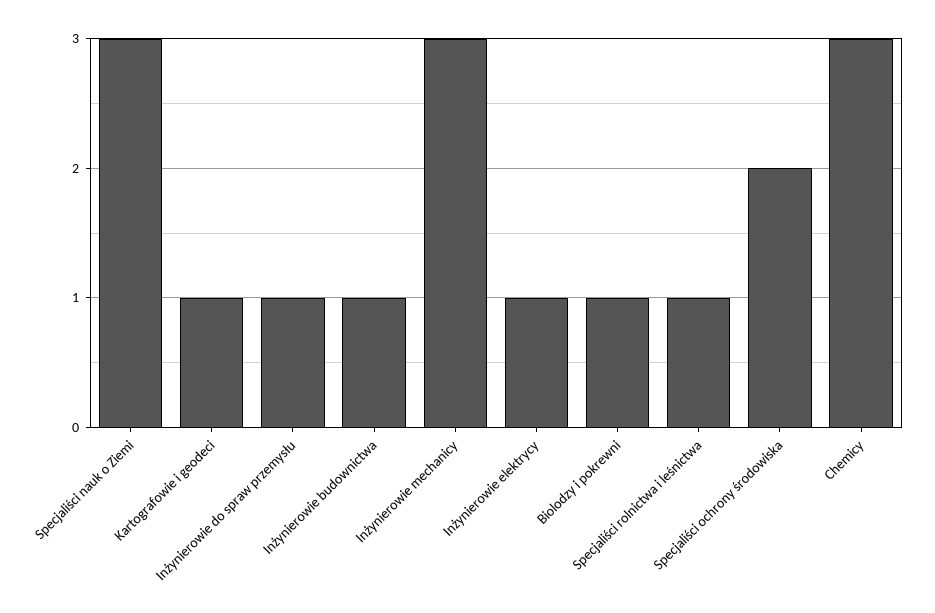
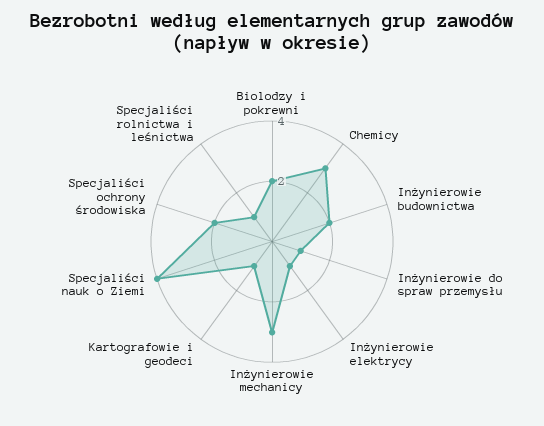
  {
-   "Specjaliści nauk o Ziemi": 3,
+   "Specjaliści nauk o Ziemi": 4,
    "Kartografowie i geodeci": 1,
    "Inżynierowie do spraw przemysłu": 1,
-   "Inżynierowie budownictwa": 1,
+   "Inżynierowie budownictwa": 2,
    "Inżynierowie mechanicy": 3,
    "Inżynierowie elektrycy": 1,
-   "Biolodzy i pokrewni": 1,
+   "Biolodzy i pokrewni": 2,
    "Specjaliści rolnictwa i leśnictwa": 1,
    "Specjaliści ochrony środowiska": 2,
    "Chemicy": 3
  }

